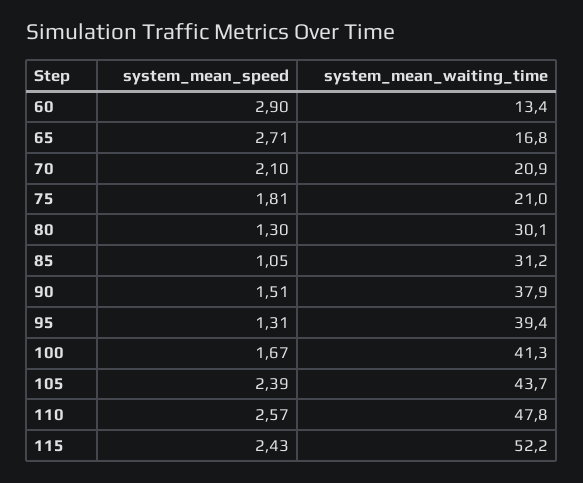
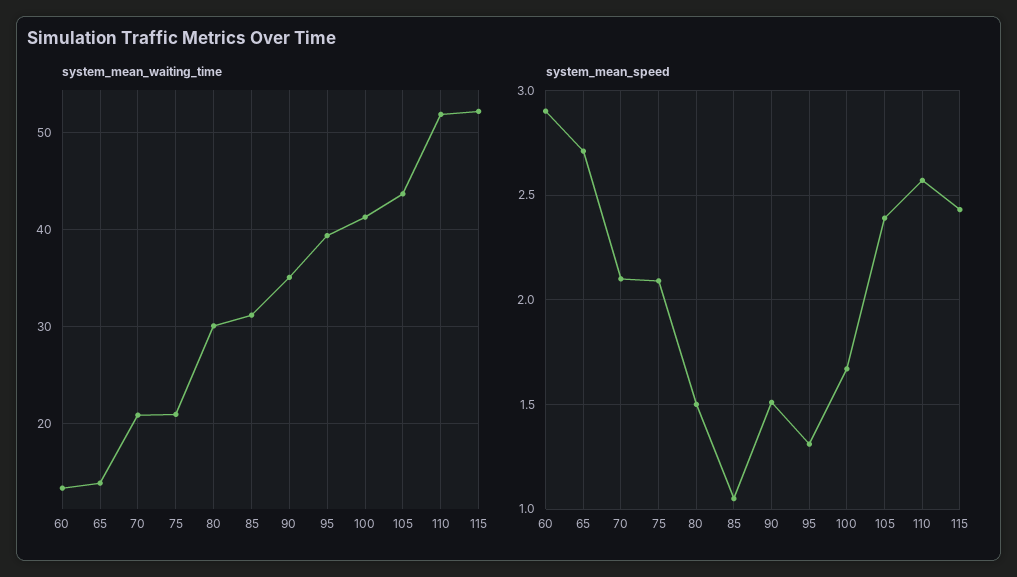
  {
    "system_mean_speed": {
      "60": 2.9,
      "65": 2.71,
      "70": 2.1,
-     "75": 1.81,
+     "75": 2.1,
-     "80": 1.3,
+     "80": 1.5,
      "85": 1.05,
      "90": 1.51,
      "95": 1.31,
      "100": 1.67,
      "105": 2.39,
      "110": 2.57,
      "115": 2.43
    },
    "system_mean_waiting_time": {
      "60": 13.4,
-     "65": 16.8,
+     "65": 14,
      "70": 20.9,
      "75": 21,
      "80": 30.1,
      "85": 31.2,
-     "90": 37.9,
+     "90": 35,
      "95": 39.4,
      "100": 41.3,
      "105": 43.7,
-     "110": 47.8,
+     "110": 52,
      "115": 52.2
    }
  }

